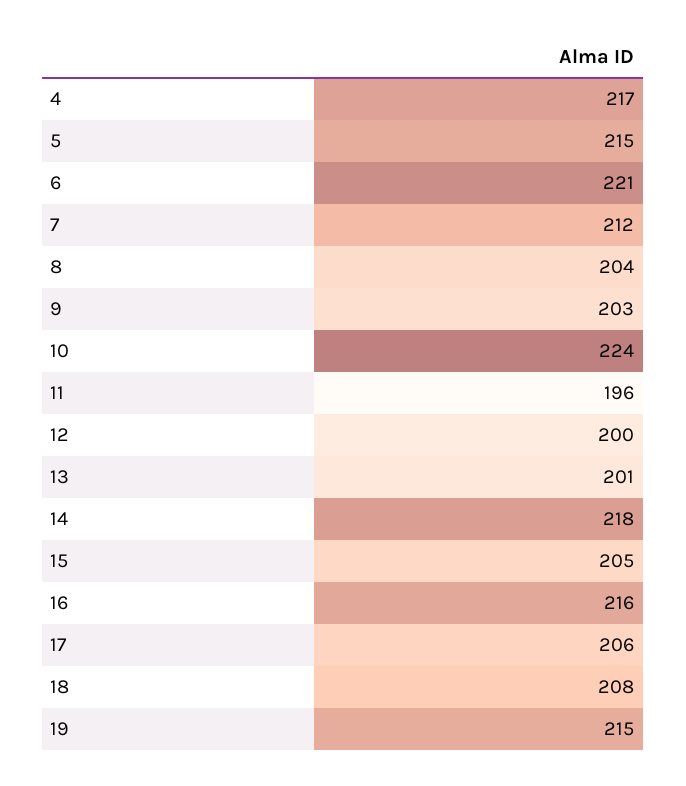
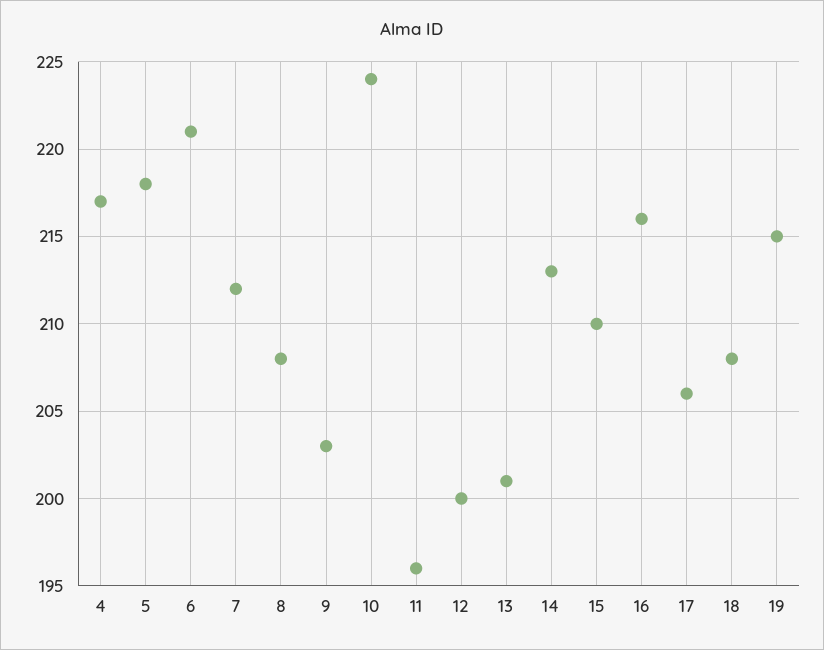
  {
    "4": 217,
-   "5": 215,
+   "5": 218,
    "6": 221,
    "7": 212,
-   "8": 204,
+   "8": 208,
    "9": 203,
    "10": 224,
    "11": 196,
    "12": 200,
    "13": 201,
-   "14": 218,
+   "14": 213,
-   "15": 205,
+   "15": 210,
    "16": 216,
    "17": 206,
    "18": 208,
    "19": 215
  }

